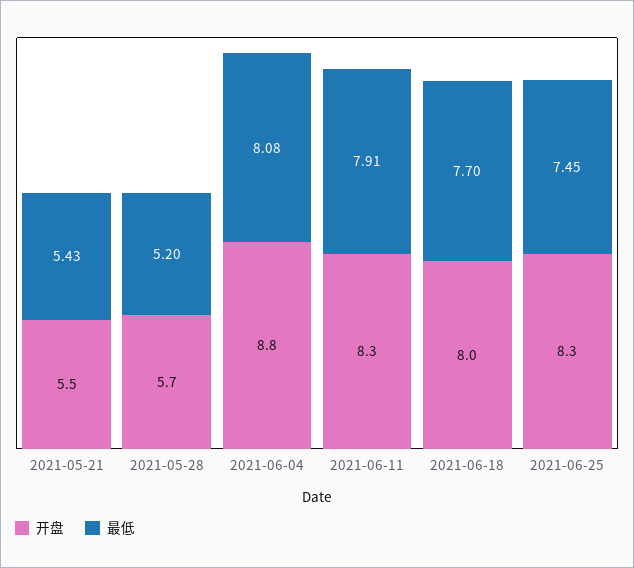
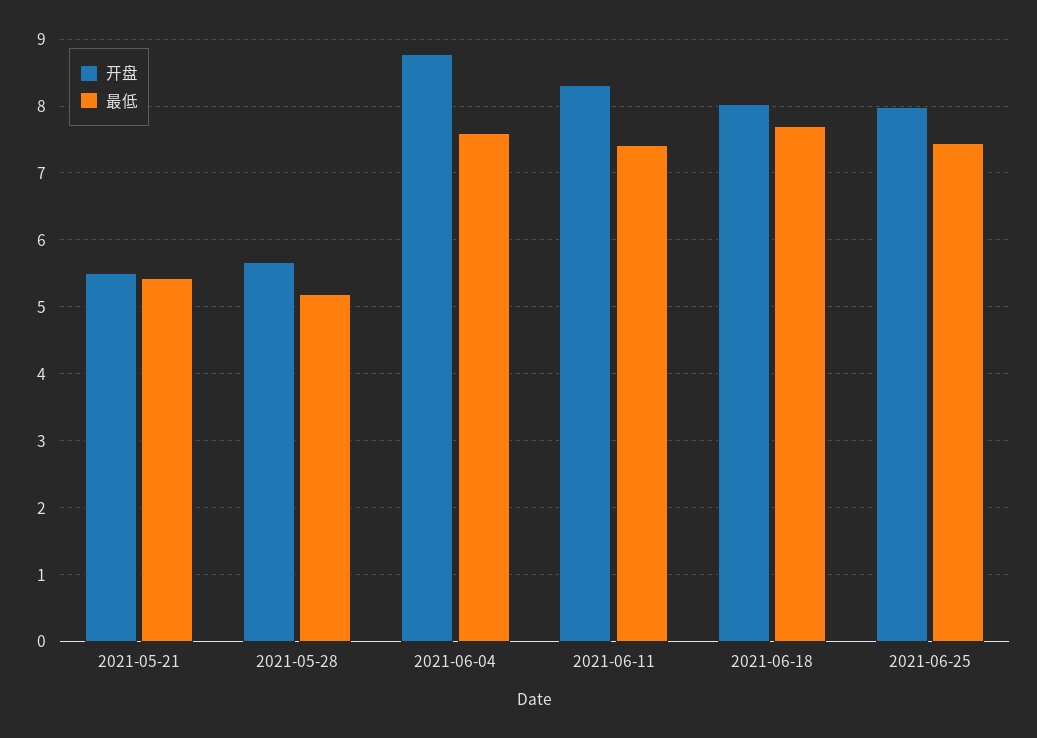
  {
    "开盘": {
      "2021-05-21": 5.5,
      "2021-05-28": 5.7,
      "2021-06-04": 8.8,
      "2021-06-11": 8.3,
      "2021-06-18": 8,
-     "2021-06-25": 8.3
+     "2021-06-25": 8
    },
    "最低": {
      "2021-05-21": 5.43,
      "2021-05-28": 5.2,
-     "2021-06-04": 8.08,
+     "2021-06-04": 7.6,
-     "2021-06-11": 7.91,
+     "2021-06-11": 7.4,
      "2021-06-18": 7.7,
      "2021-06-25": 7.45
    }
  }

